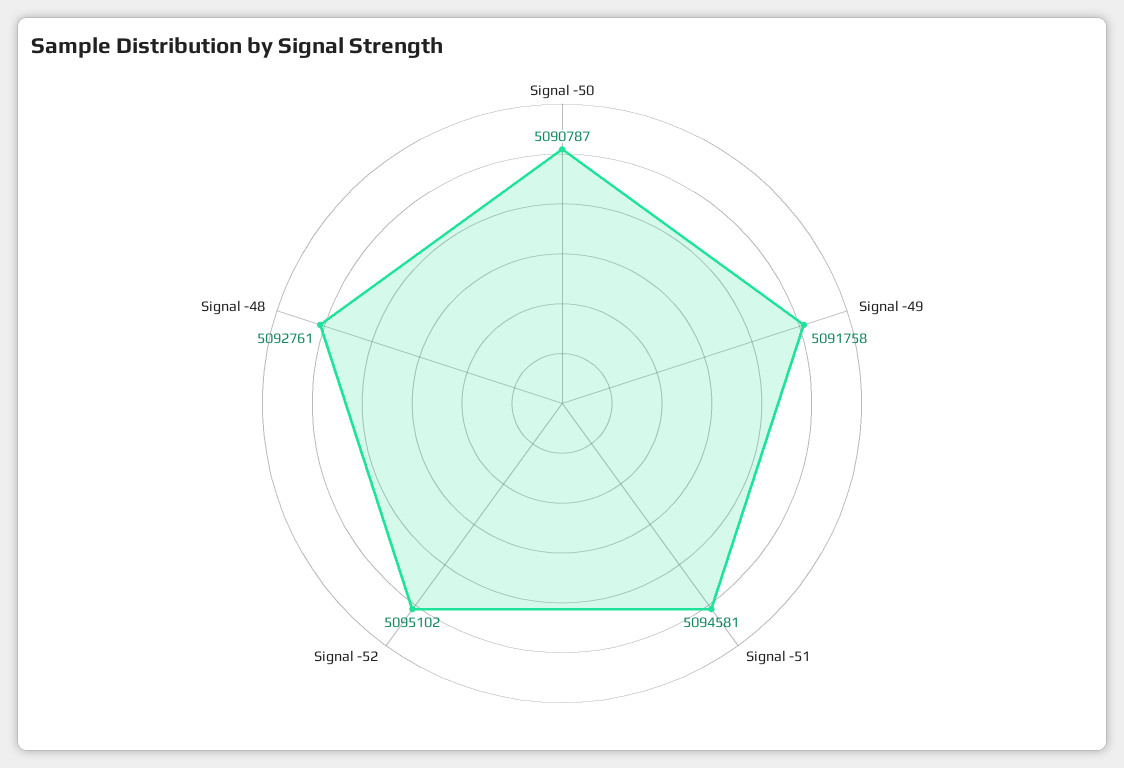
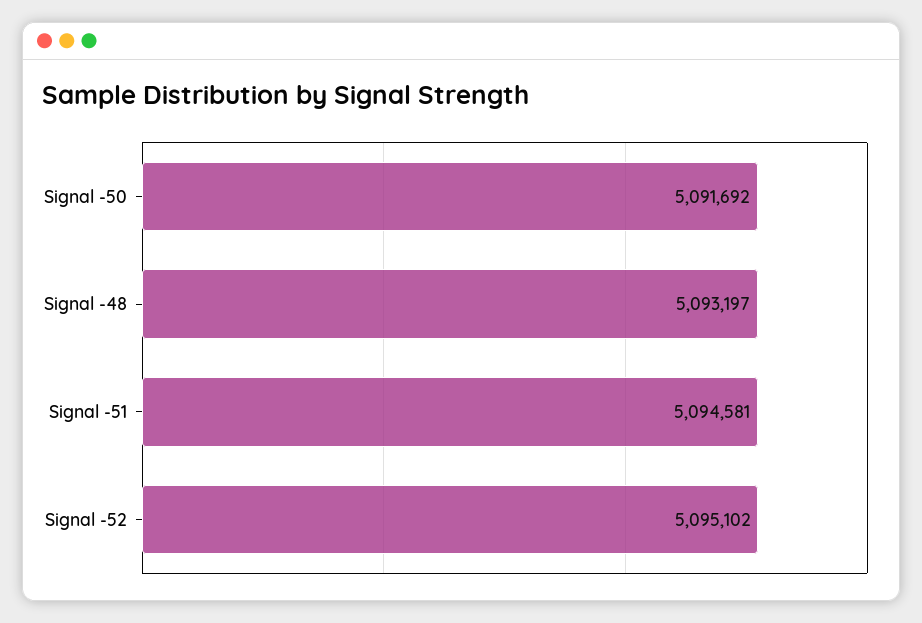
  {
-   "Signal -50": 5090787,
+   "Signal -50": 5091692,
-   "Signal -49": 5091758,
    "Signal -51": 5094581,
    "Signal -52": 5095102,
-   "Signal -48": 5092761
+   "Signal -48": 5093197
  }

